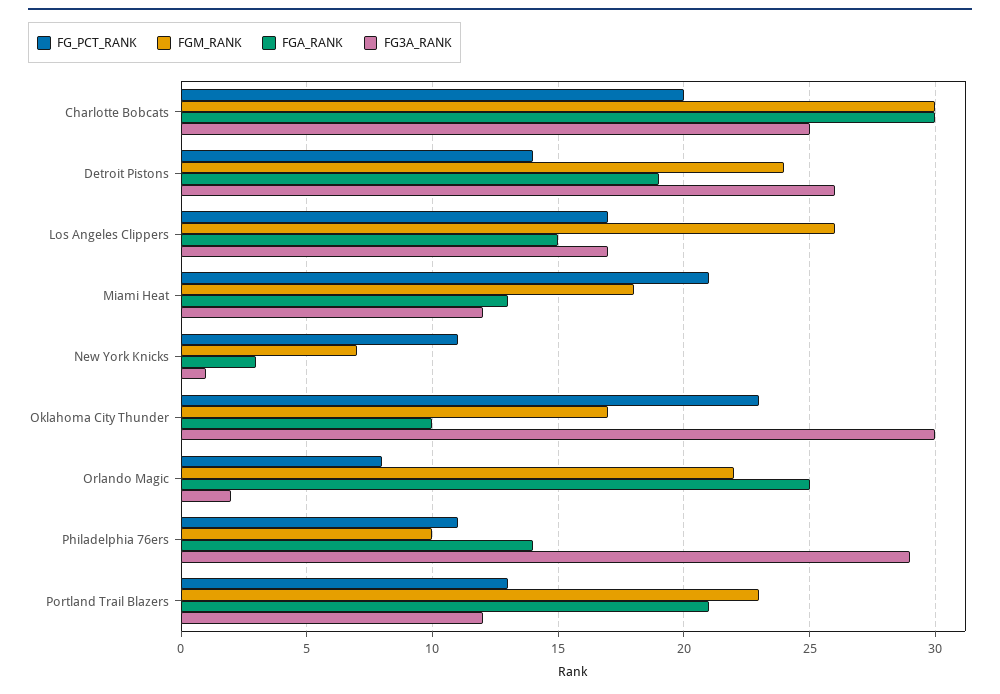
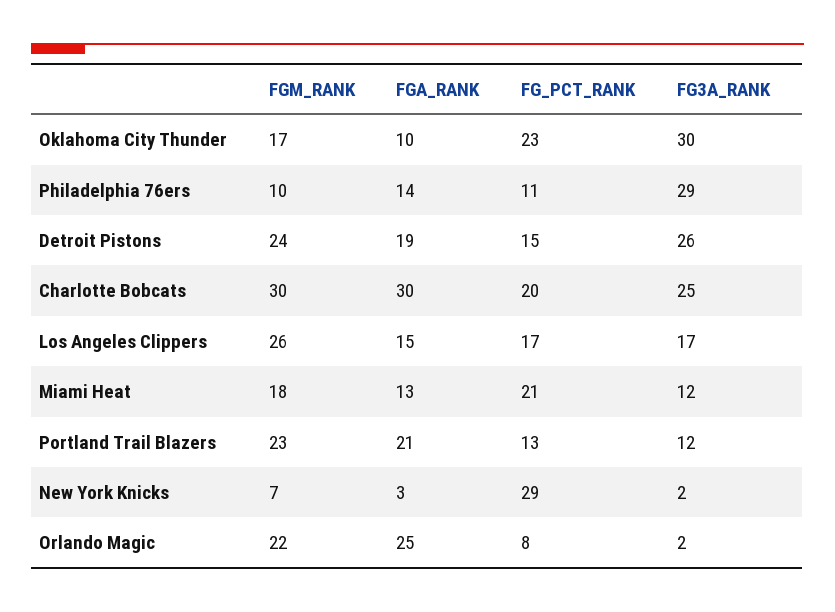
  {
    "FG_PCT_RANK": {
      "Charlotte Bobcats": 20,
-     "Detroit Pistons": 14,
+     "Detroit Pistons": 15,
      "Los Angeles Clippers": 17,
      "Miami Heat": 21,
-     "New York Knicks": 11,
+     "New York Knicks": 29,
      "Oklahoma City Thunder": 23,
      "Orlando Magic": 8,
      "Philadelphia 76ers": 11,
      "Portland Trail Blazers": 13
    },
    "FGM_RANK": {
      "Charlotte Bobcats": 30,
      "Detroit Pistons": 24,
      "Los Angeles Clippers": 26,
      "Miami Heat": 18,
      "New York Knicks": 7,
      "Oklahoma City Thunder": 17,
      "Orlando Magic": 22,
      "Philadelphia 76ers": 10,
      "Portland Trail Blazers": 23
    },
    "FGA_RANK": {
      "Charlotte Bobcats": 30,
      "Detroit Pistons": 19,
      "Los Angeles Clippers": 15,
      "Miami Heat": 13,
      "New York Knicks": 3,
      "Oklahoma City Thunder": 10,
      "Orlando Magic": 25,
      "Philadelphia 76ers": 14,
      "Portland Trail Blazers": 21
    },
    "FG3A_RANK": {
      "Charlotte Bobcats": 25,
      "Detroit Pistons": 26,
      "Los Angeles Clippers": 17,
      "Miami Heat": 12,
-     "New York Knicks": 1,
+     "New York Knicks": 2,
      "Oklahoma City Thunder": 30,
      "Orlando Magic": 2,
      "Philadelphia 76ers": 29,
      "Portland Trail Blazers": 12
    }
  }

